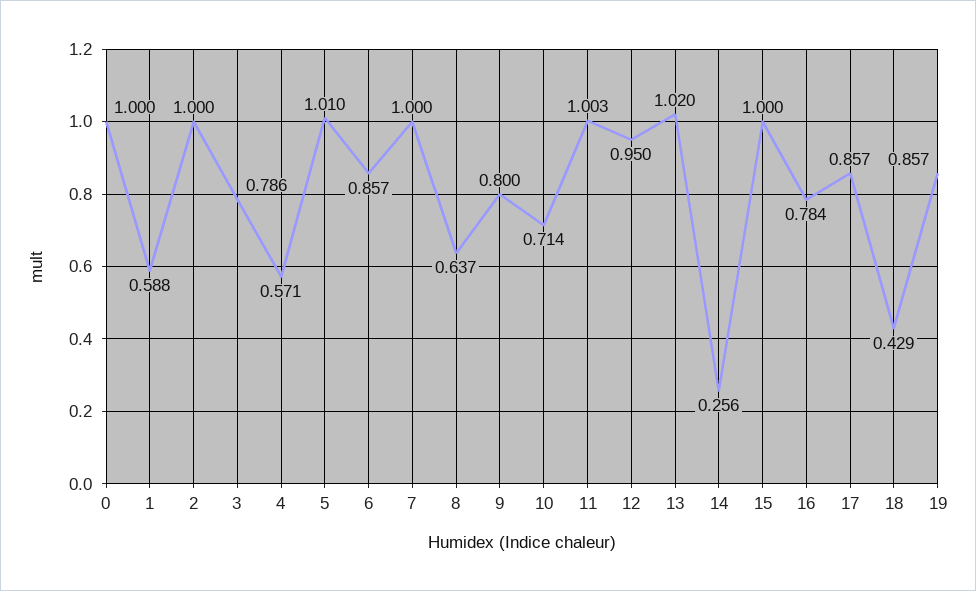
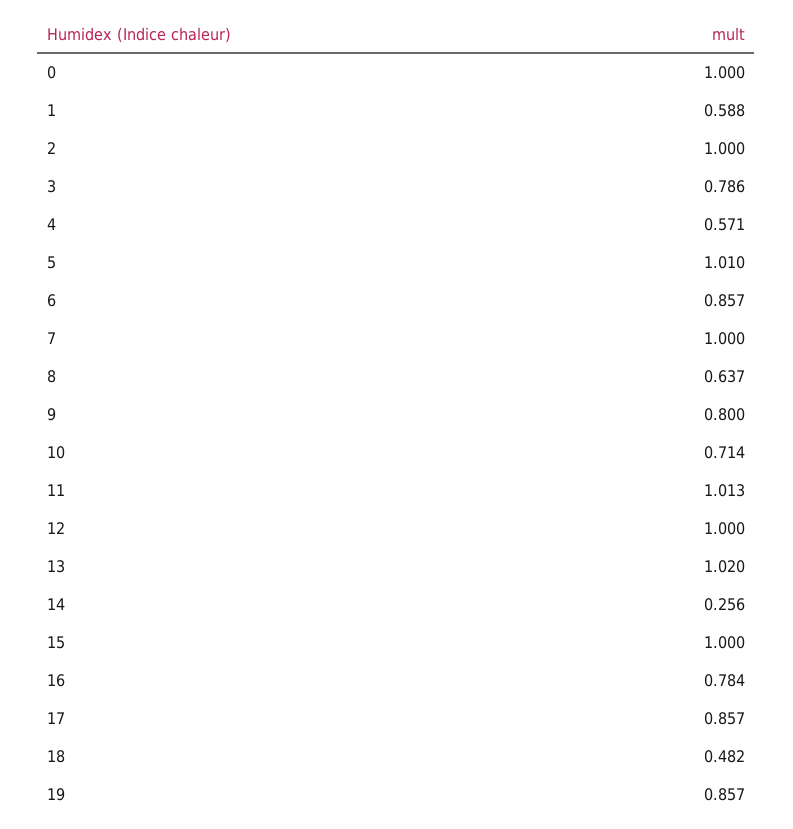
  {
    "0": 1,
    "1": 0.588,
    "2": 1,
    "3": 0.786,
    "4": 0.571,
    "5": 1.01,
    "6": 0.857,
    "7": 1,
    "8": 0.637,
    "9": 0.8,
    "10": 0.714,
-   "11": 1.003,
+   "11": 1.013,
-   "12": 0.95,
+   "12": 1,
    "13": 1.02,
    "14": 0.256,
    "15": 1,
    "16": 0.784,
    "17": 0.857,
-   "18": 0.429,
+   "18": 0.482,
    "19": 0.857
  }

